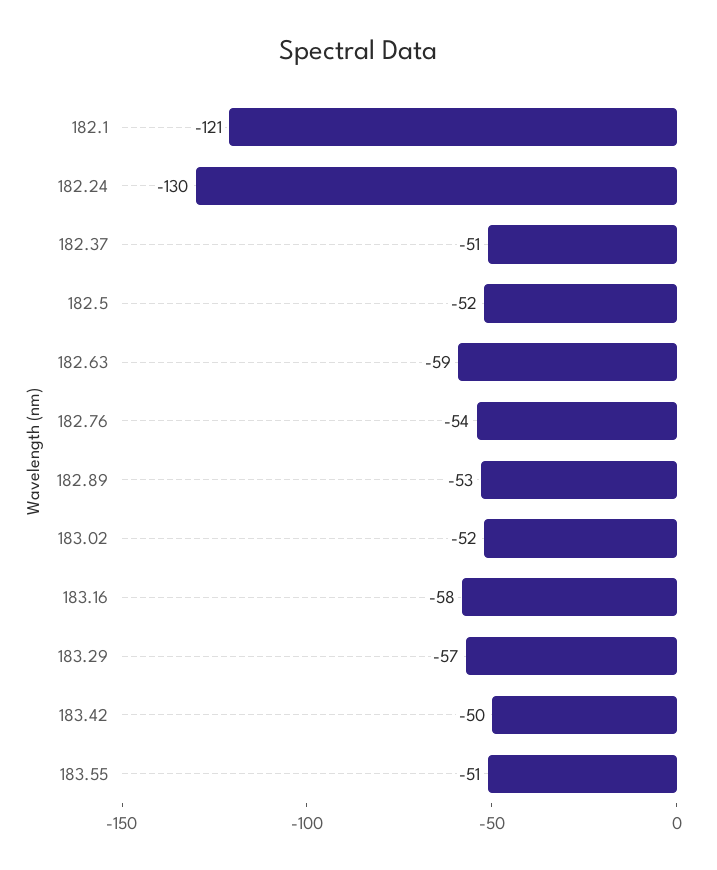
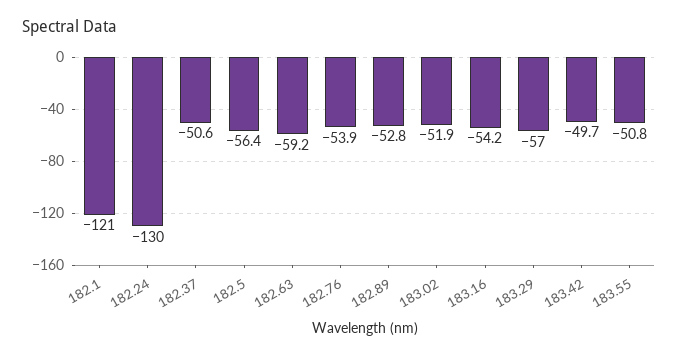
  {
    "182.1": -121,
    "182.24": -130,
    "182.37": -50.6,
-   "182.5": -52,
+   "182.5": -56.4,
    "182.63": -59.2,
    "182.76": -53.9,
    "182.89": -52.8,
    "183.02": -51.9,
-   "183.16": -58,
+   "183.16": -54.2,
    "183.29": -57,
    "183.42": -49.7,
    "183.55": -50.8
  }

